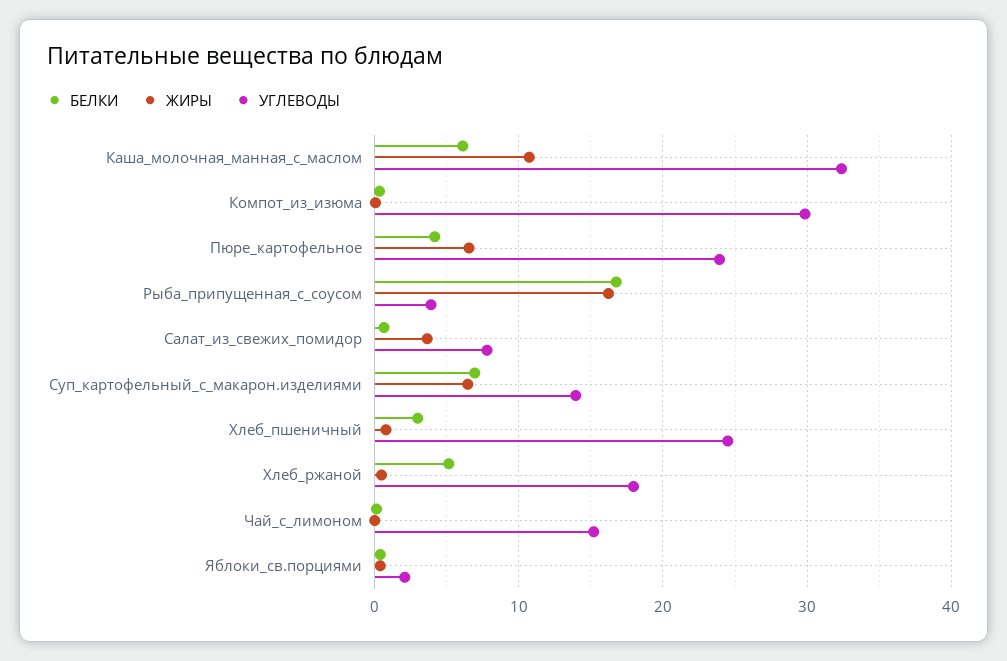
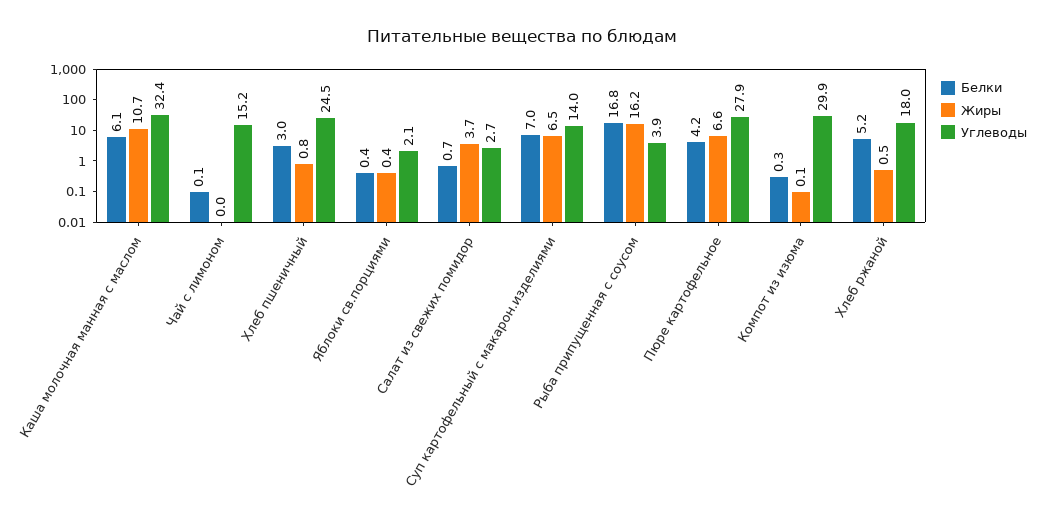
  {
    "БЕЛКИ": {
      "Каша_молочная_манная_с_маслом": 6.1,
      "Компот_из_изюма": 0.3,
      "Пюре_картофельное": 4.2,
      "Рыба_припущенная_с_соусом": 16.8,
      "Салат_из_свежих_помидор": 0.7,
      "Суп_картофельный_с_макарон.изделиями": 7,
      "Хлеб_пшеничный": 3,
      "Хлеб_ржаной": 5.2,
      "Чай_с_лимоном": 0.1,
      "Яблоки_св.порциями": 0.4
    },
    "ЖИРЫ": {
      "Каша_молочная_манная_с_маслом": 10.7,
      "Компот_из_изюма": 0.1,
      "Пюре_картофельное": 6.6,
      "Рыба_припущенная_с_соусом": 16.2,
      "Салат_из_свежих_помидор": 3.7,
      "Суп_картофельный_с_макарон.изделиями": 6.5,
      "Хлеб_пшеничный": 0.8,
      "Хлеб_ржаной": 0.5,
      "Чай_с_лимоном": 0,
      "Яблоки_св.порциями": 0.4
    },
    "УГЛЕВОДЫ": {
      "Каша_молочная_манная_с_маслом": 32.4,
      "Компот_из_изюма": 29.9,
-     "Пюре_картофельное": 24,
+     "Пюре_картофельное": 27.9,
      "Рыба_припущенная_с_соусом": 3.9,
-     "Салат_из_свежих_помидор": 8,
+     "Салат_из_свежих_помидор": 2.7,
      "Суп_картофельный_с_макарон.изделиями": 14,
      "Хлеб_пшеничный": 24.5,
      "Хлеб_ржаной": 18,
      "Чай_с_лимоном": 15.2,
      "Яблоки_св.порциями": 2.1
    }
  }

